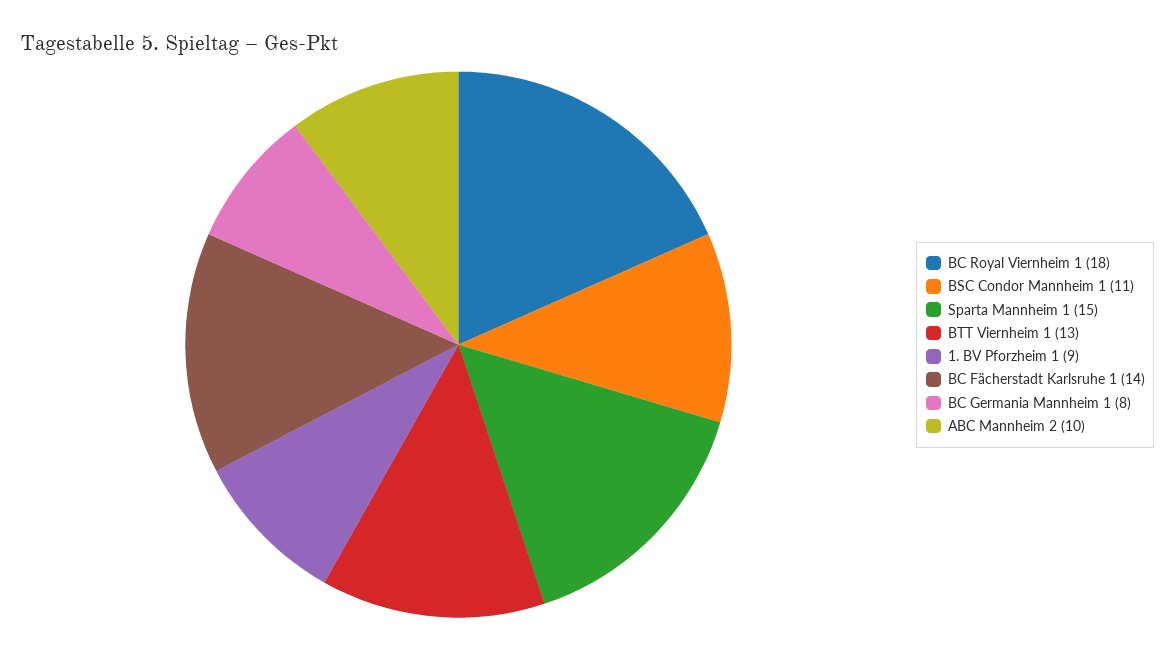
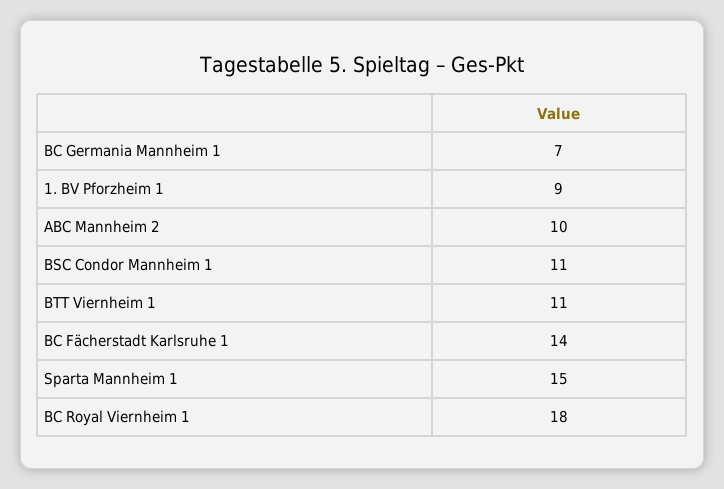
  {
    "BC Royal Viernheim 1": 18,
    "BSC Condor Mannheim 1": 11,
    "Sparta Mannheim 1": 15,
-   "BTT Viernheim 1": 13,
+   "BTT Viernheim 1": 11,
    "1. BV Pforzheim 1": 9,
    "BC Fächerstadt Karlsruhe 1": 14,
-   "BC Germania Mannheim 1": 8,
+   "BC Germania Mannheim 1": 7,
    "ABC Mannheim 2": 10
  }

